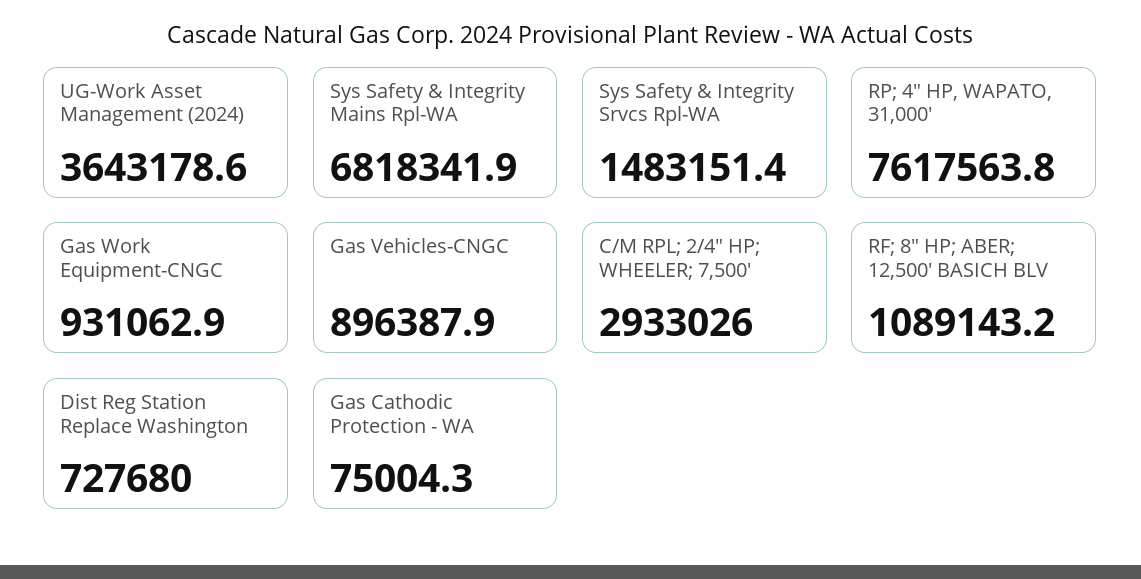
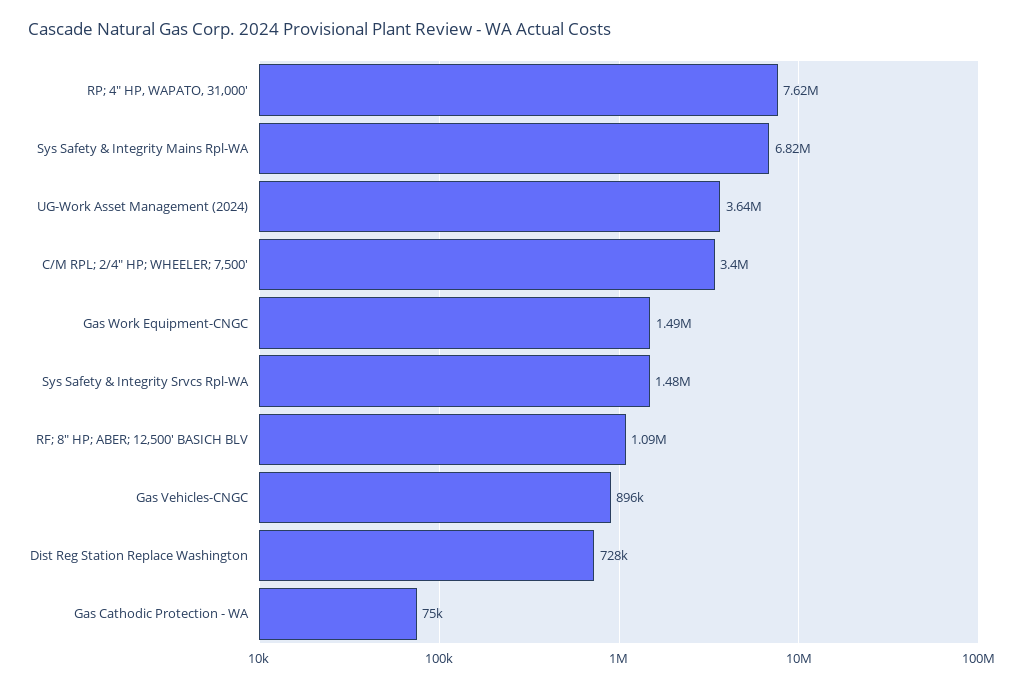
  {
    "UG-Work Asset Management (2024)": 3643178.6,
    "Sys Safety & Integrity Mains Rpl-WA": 6818341.9,
    "Sys Safety & Integrity Srvcs Rpl-WA": 1483151.4,
    "RP; 4\" HP, WAPATO, 31,000'": 7617563.8,
-   "Gas Work Equipment-CNGC": 931062.9,
+   "Gas Work Equipment-CNGC": 1490000,
    "Gas Vehicles-CNGC": 896387.9,
-   "C/M RPL; 2/4\" HP; WHEELER; 7,500'": 2933026,
+   "C/M RPL; 2/4\" HP; WHEELER; 7,500'": 3400000,
    "RF; 8\" HP; ABER; 12,500' BASICH BLV": 1089143.2,
    "Dist Reg Station Replace Washington": 727680,
    "Gas Cathodic Protection - WA": 75004.3
  }

